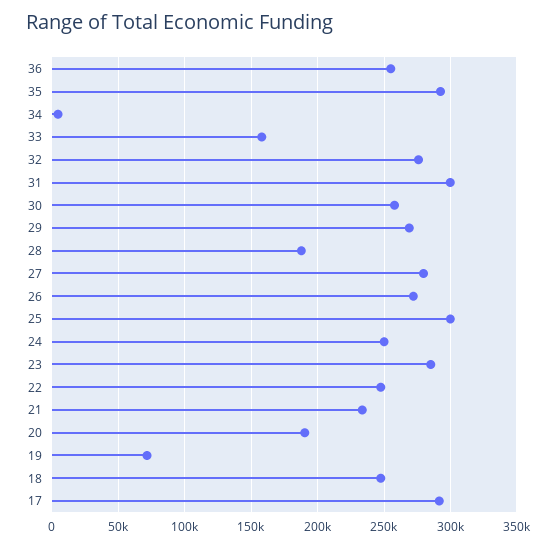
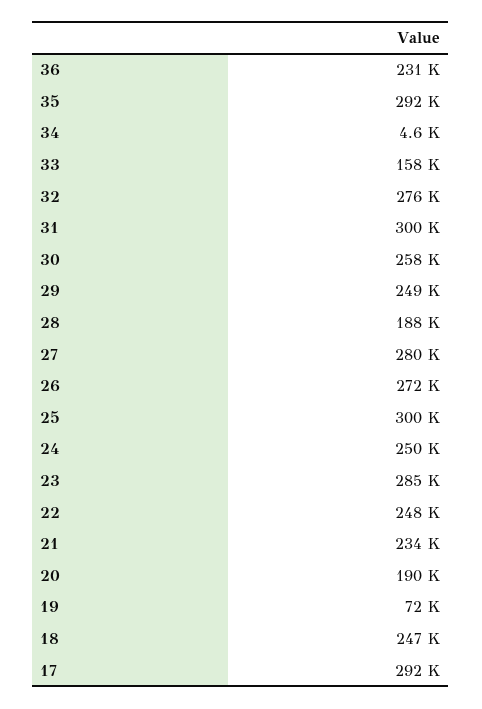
  {
-   "36": 255000,
+   "36": 231000,
    "35": 292000,
    "34": 4600,
    "33": 158000,
    "32": 276000,
    "31": 300000,
    "30": 258000,
-   "29": 270000,
+   "29": 249000,
    "28": 188000,
    "27": 280000,
    "26": 272000,
    "25": 300000,
    "24": 250000,
    "23": 285000,
    "22": 248000,
    "21": 234000,
    "20": 190000,
    "19": 72000,
    "18": 247000,
    "17": 292000
  }

